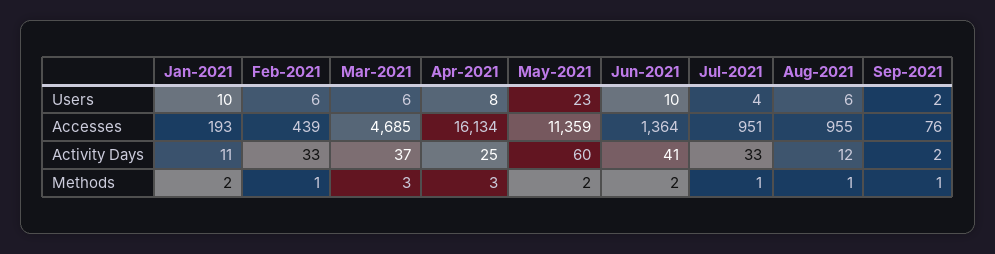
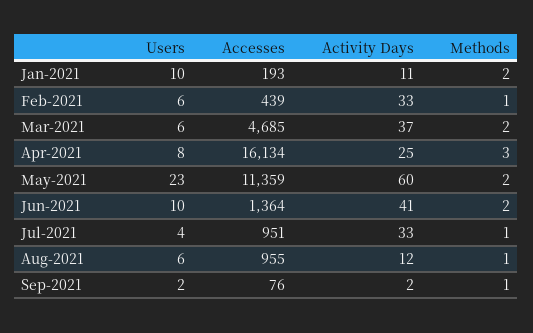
  {
    "Jan-2021": {
      "Users": 10,
      "Accesses": 193,
      "Activity Days": 11,
      "Methods": 2
    },
    "Feb-2021": {
      "Users": 6,
      "Accesses": 439,
      "Activity Days": 33,
      "Methods": 1
    },
    "Mar-2021": {
      "Users": 6,
      "Accesses": 4685,
      "Activity Days": 37,
-     "Methods": 3
+     "Methods": 2
    },
    "Apr-2021": {
      "Users": 8,
      "Accesses": 16134,
      "Activity Days": 25,
      "Methods": 3
    },
    "May-2021": {
      "Users": 23,
      "Accesses": 11359,
      "Activity Days": 60,
      "Methods": 2
    },
    "Jun-2021": {
      "Users": 10,
      "Accesses": 1364,
      "Activity Days": 41,
      "Methods": 2
    },
    "Jul-2021": {
      "Users": 4,
      "Accesses": 951,
      "Activity Days": 33,
      "Methods": 1
    },
    "Aug-2021": {
      "Users": 6,
      "Accesses": 955,
      "Activity Days": 12,
      "Methods": 1
    },
    "Sep-2021": {
      "Users": 2,
      "Accesses": 76,
      "Activity Days": 2,
      "Methods": 1
    }
  }

